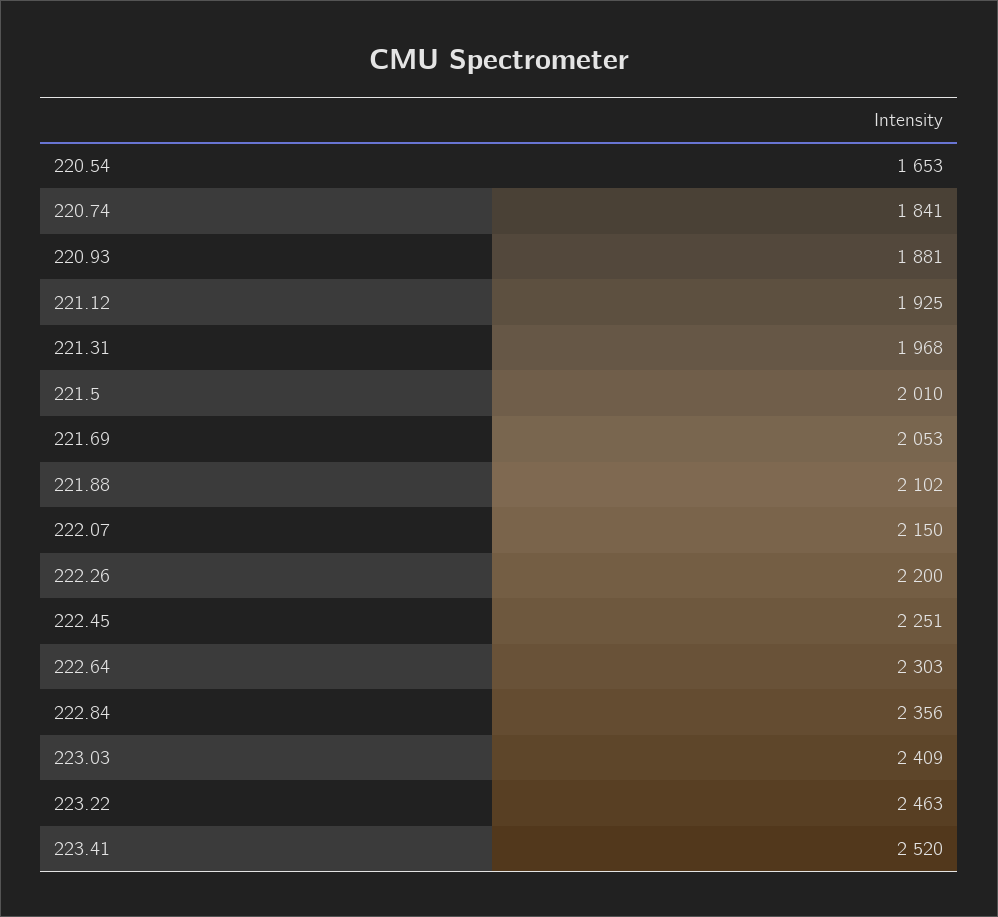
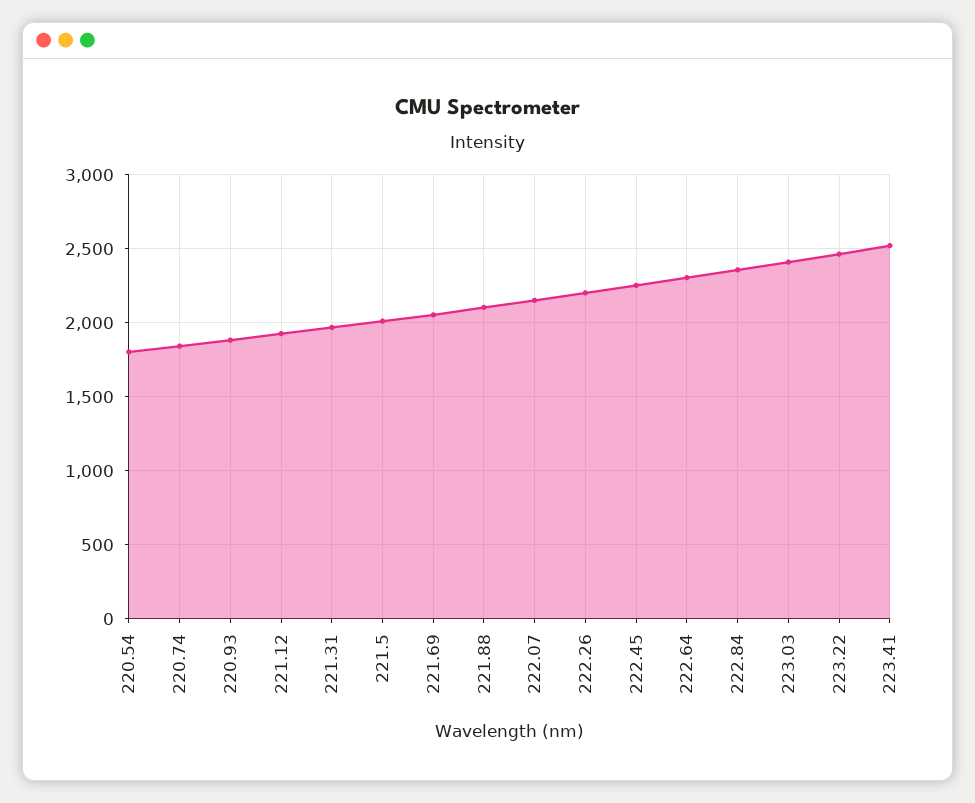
  {
-   "220.54": 1653,
+   "220.54": 1800,
    "220.74": 1841,
    "220.93": 1881,
    "221.12": 1925,
    "221.31": 1968,
    "221.5": 2010,
    "221.69": 2053,
    "221.88": 2102,
    "222.07": 2150,
    "222.26": 2200,
    "222.45": 2251,
    "222.64": 2303,
    "222.84": 2356,
    "223.03": 2409,
    "223.22": 2463,
    "223.41": 2520
  }

